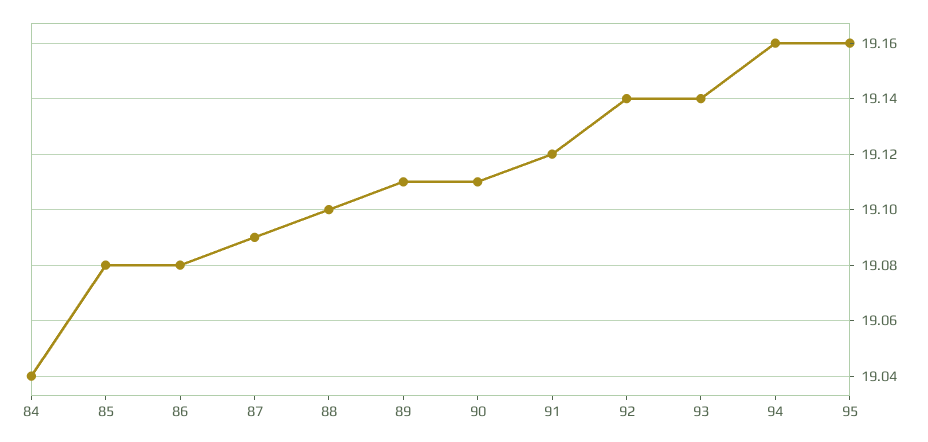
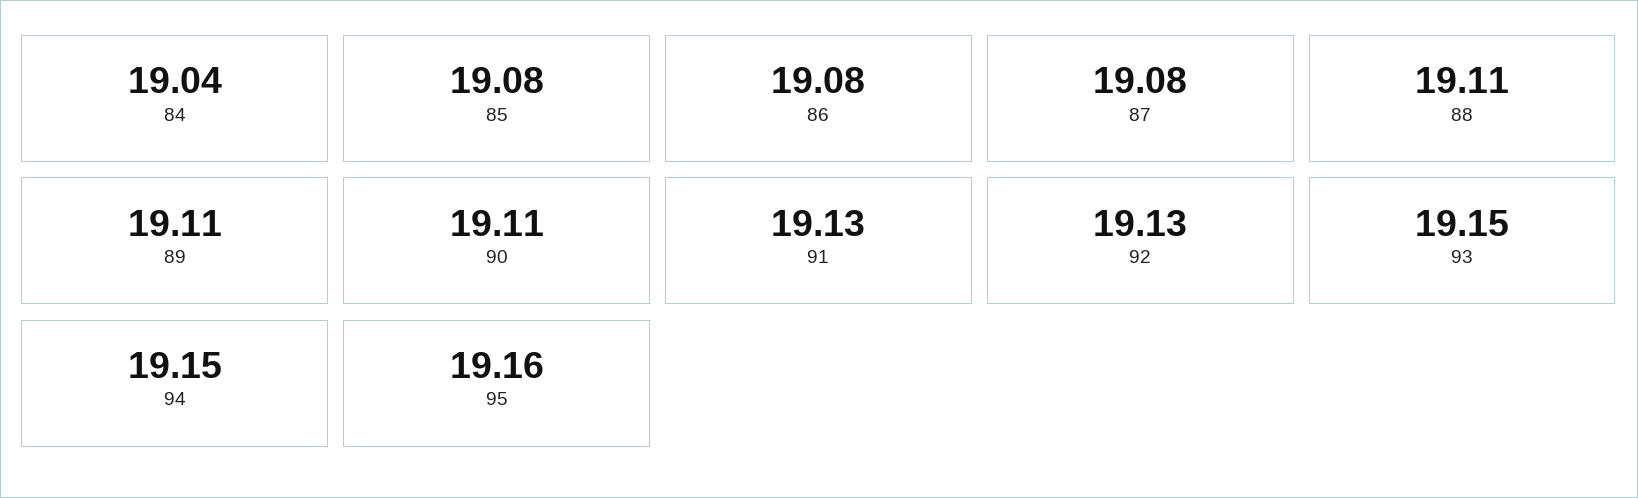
  {
    "84": 19.04,
    "85": 19.08,
    "86": 19.08,
-   "87": 19.09,
+   "87": 19.08,
-   "88": 19.1,
+   "88": 19.11,
    "89": 19.11,
    "90": 19.11,
-   "91": 19.12,
+   "91": 19.13,
-   "92": 19.14,
+   "92": 19.13,
-   "93": 19.14,
+   "93": 19.15,
-   "94": 19.16,
+   "94": 19.15,
    "95": 19.16
  }

